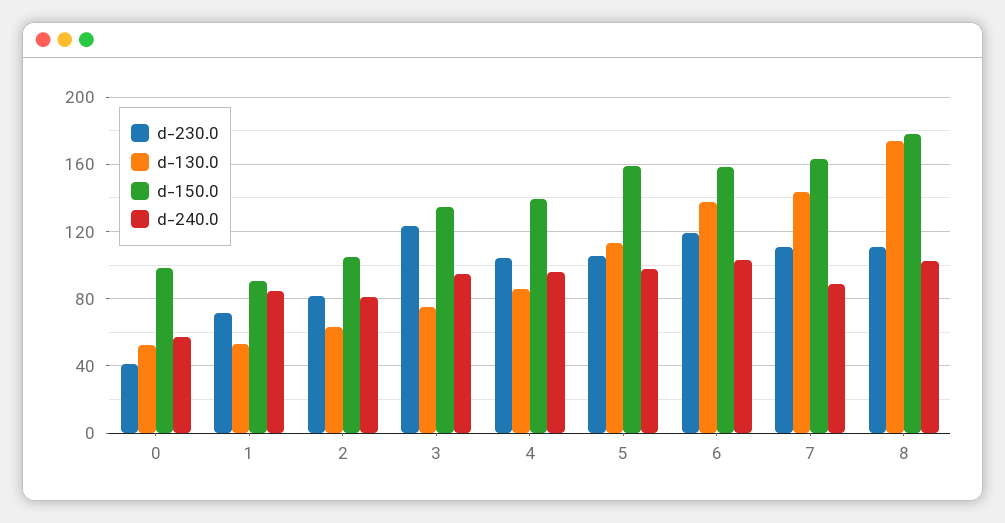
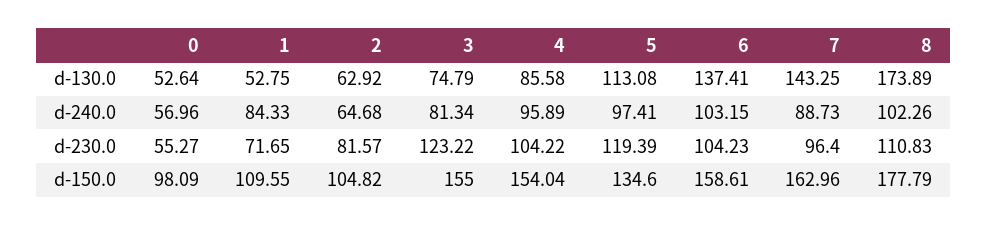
  {
    "d-230.0": {
-     "0": 40,
+     "0": 55.27,
      "1": 71.65,
      "2": 81.57,
      "3": 123.22,
      "4": 104.22,
-     "5": 105,
+     "5": 119.39,
-     "6": 120,
+     "6": 104.23,
-     "7": 110,
+     "7": 96.4,
      "8": 110.83
    },
    "d-130.0": {
      "0": 52.64,
      "1": 52.75,
      "2": 62.92,
      "3": 74.79,
      "4": 85.58,
      "5": 113.08,
      "6": 137.41,
      "7": 143.25,
      "8": 173.89
    },
    "d-150.0": {
      "0": 98.09,
-     "1": 90,
+     "1": 109.55,
      "2": 104.82,
-     "3": 135,
+     "3": 155,
-     "4": 140,
+     "4": 154.04,
-     "5": 160,
+     "5": 134.6,
      "6": 158.61,
      "7": 162.96,
      "8": 177.79
    },
    "d-240.0": {
      "0": 56.96,
      "1": 84.33,
-     "2": 80,
+     "2": 64.68,
-     "3": 95,
+     "3": 81.34,
      "4": 95.89,
      "5": 97.41,
      "6": 103.15,
      "7": 88.73,
      "8": 102.26
    }
  }

